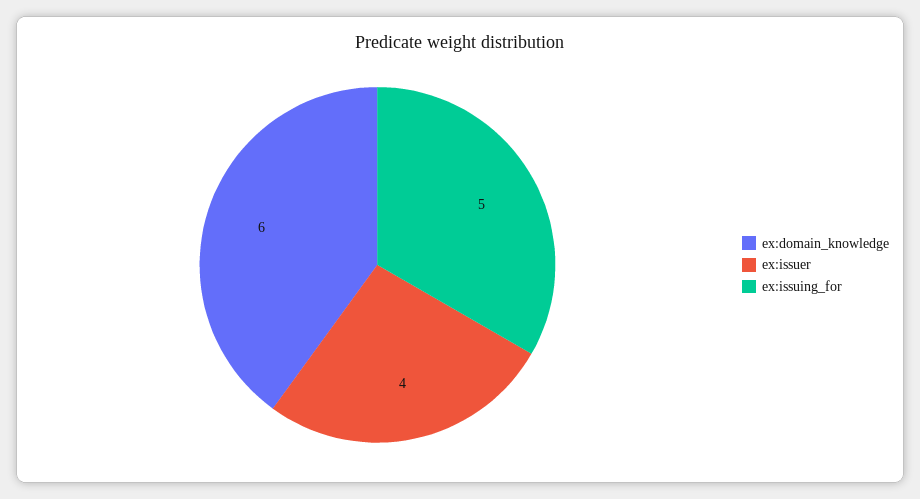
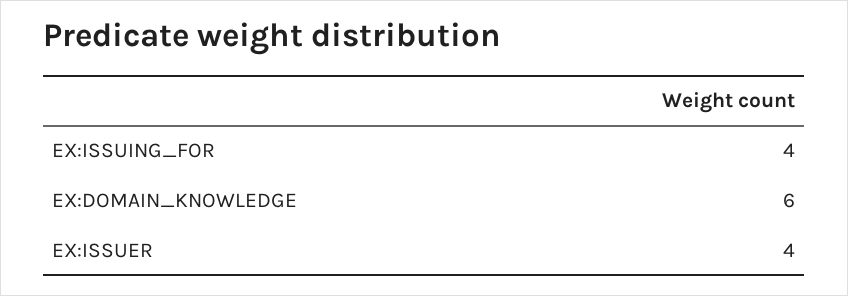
  {
    "ex:domain_knowledge": 6,
    "ex:issuer": 4,
-   "ex:issuing_for": 5
+   "ex:issuing_for": 4
  }

